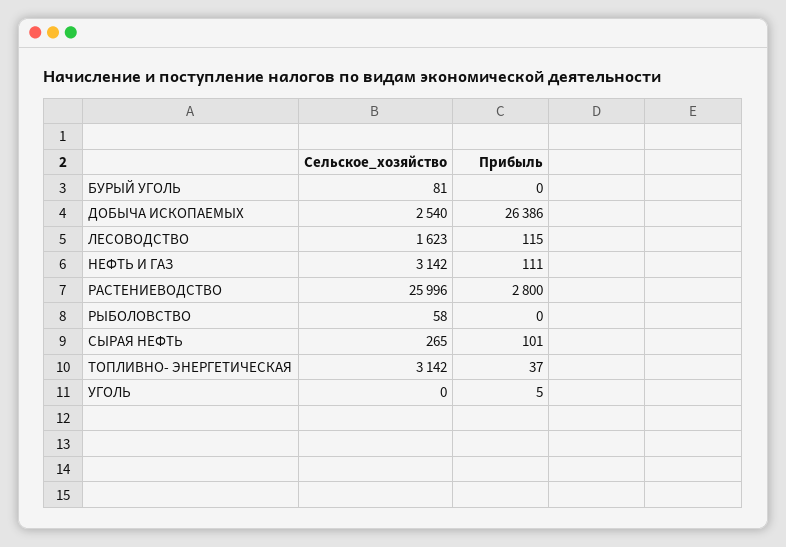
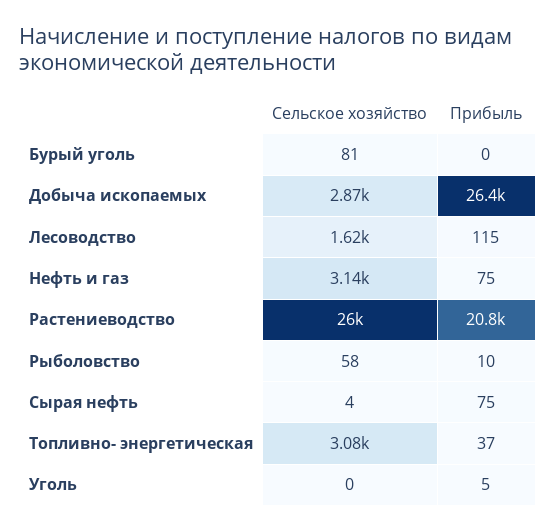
  {
    "Сельское_хозяйство": {
      "БУРЫЙ УГОЛЬ": 81,
-     "ДОБЫЧА ИСКОПАЕМЫХ": 2540,
+     "ДОБЫЧА ИСКОПАЕМЫХ": 2870,
      "ЛЕСОВОДСТВО": 1623,
      "НЕФТЬ И ГАЗ": 3142,
      "РАСТЕНИЕВОДСТВО": 25996,
      "РЫБОЛОВСТВО": 58,
-     "СЫРАЯ НЕФТЬ": 265,
+     "СЫРАЯ НЕФТЬ": 4,
-     "ТОПЛИВНО- ЭНЕРГЕТИЧЕСКАЯ": 3142,
+     "ТОПЛИВНО- ЭНЕРГЕТИЧЕСКАЯ": 3080,
      "УГОЛЬ": 0
    },
    "Прибыль": {
      "БУРЫЙ УГОЛЬ": 0,
      "ДОБЫЧА ИСКОПАЕМЫХ": 26386,
      "ЛЕСОВОДСТВО": 115,
-     "НЕФТЬ И ГАЗ": 111,
+     "НЕФТЬ И ГАЗ": 75,
-     "РАСТЕНИЕВОДСТВО": 2800,
+     "РАСТЕНИЕВОДСТВО": 20800,
-     "РЫБОЛОВСТВО": 0,
+     "РЫБОЛОВСТВО": 10,
-     "СЫРАЯ НЕФТЬ": 101,
+     "СЫРАЯ НЕФТЬ": 75,
      "ТОПЛИВНО- ЭНЕРГЕТИЧЕСКАЯ": 37,
      "УГОЛЬ": 5
    }
  }

